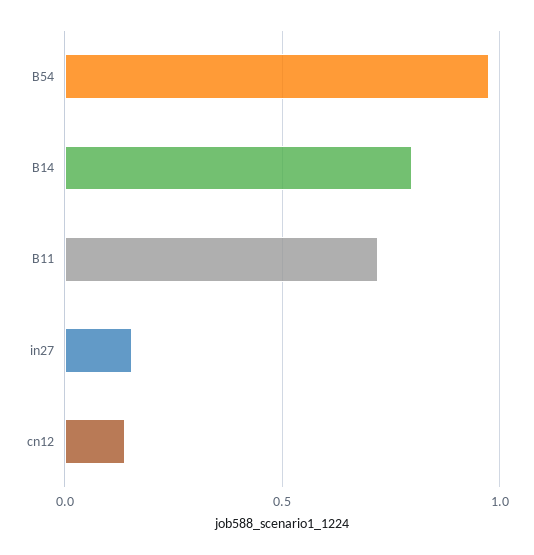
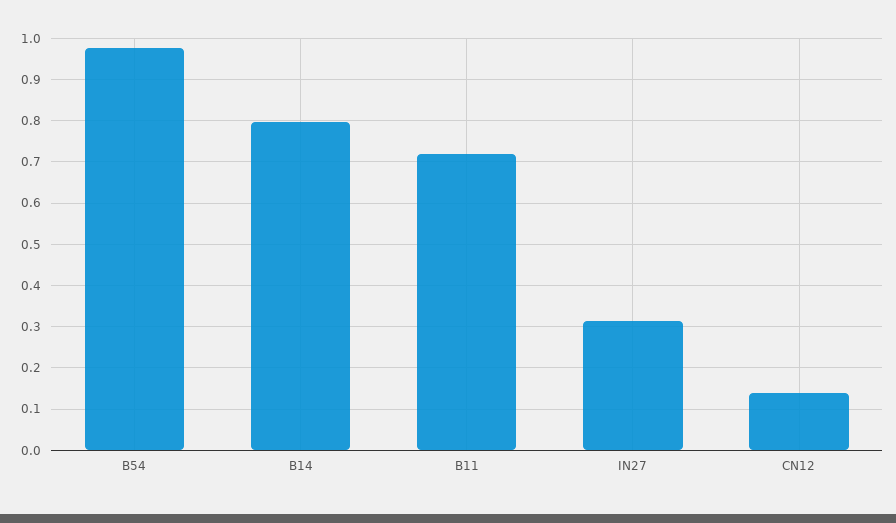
  {
    "B54": 0.98,
    "B14": 0.8,
    "B11": 0.72,
-   "in27": 0.15,
+   "in27": 0.32,
    "cn12": 0.14
  }

